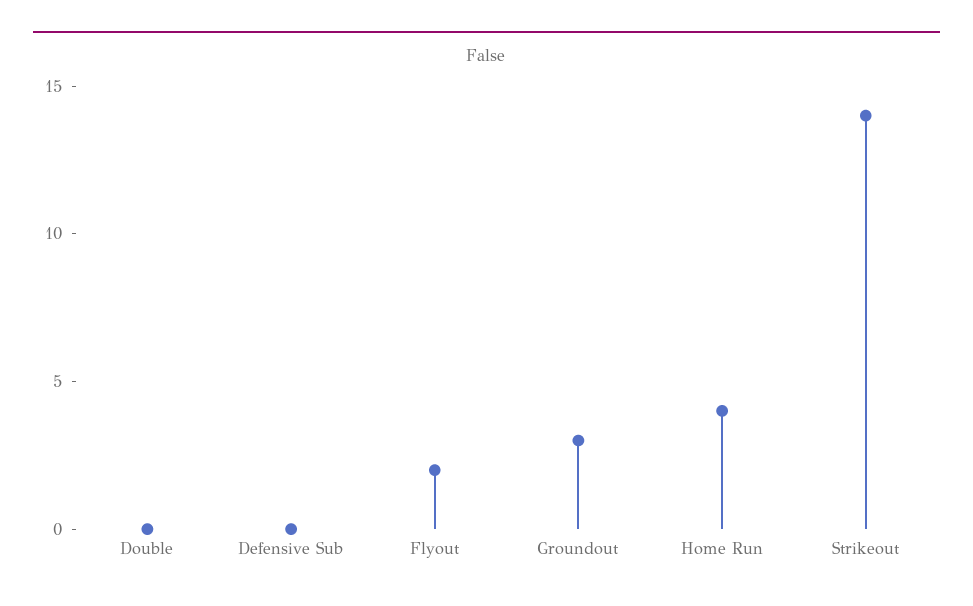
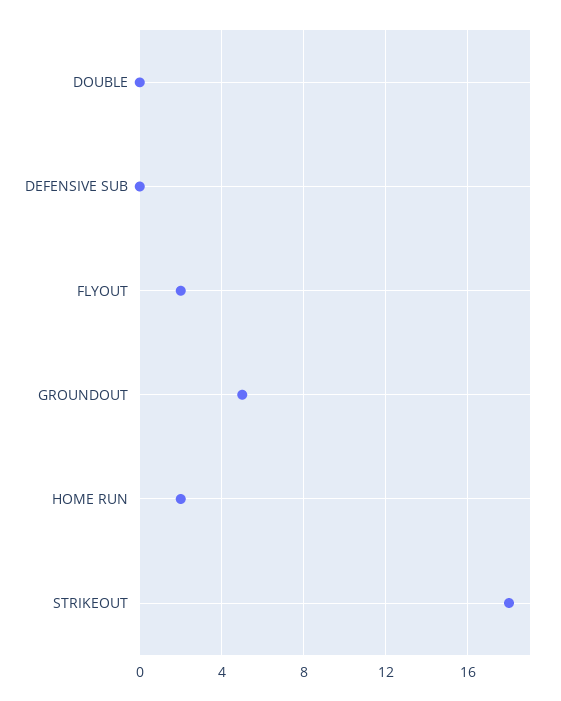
  {
    "Double": 0,
    "Defensive Sub": 0,
    "Flyout": 2,
-   "Groundout": 3,
+   "Groundout": 5,
-   "Home Run": 4,
+   "Home Run": 2,
-   "Strikeout": 14
+   "Strikeout": 18
  }

